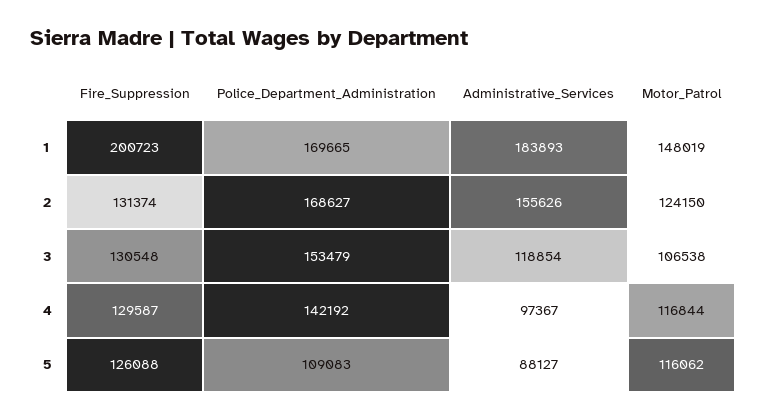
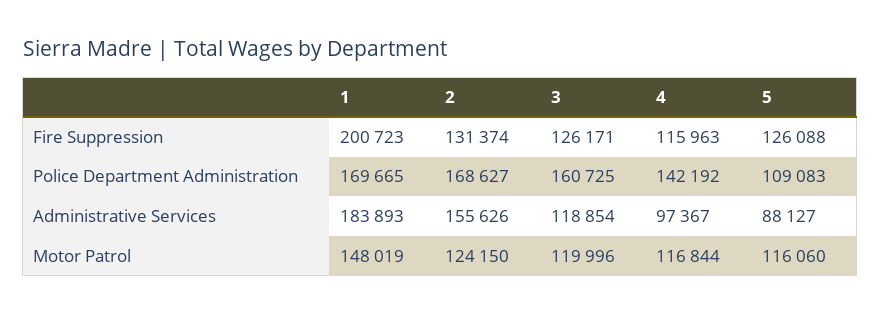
  {
    "Fire_Suppression": {
      "1": 200723,
      "2": 131374,
-     "3": 130548,
+     "3": 126171,
-     "4": 129587,
+     "4": 115963,
      "5": 126088
    },
    "Police_Department_Administration": {
      "1": 169665,
      "2": 168627,
-     "3": 153479,
+     "3": 160725,
      "4": 142192,
      "5": 109083
    },
    "Administrative_Services": {
      "1": 183893,
      "2": 155626,
      "3": 118854,
      "4": 97367,
      "5": 88127
    },
    "Motor_Patrol": {
      "1": 148019,
      "2": 124150,
-     "3": 106538,
+     "3": 119996,
      "4": 116844,
-     "5": 116062
+     "5": 116060
    }
  }

